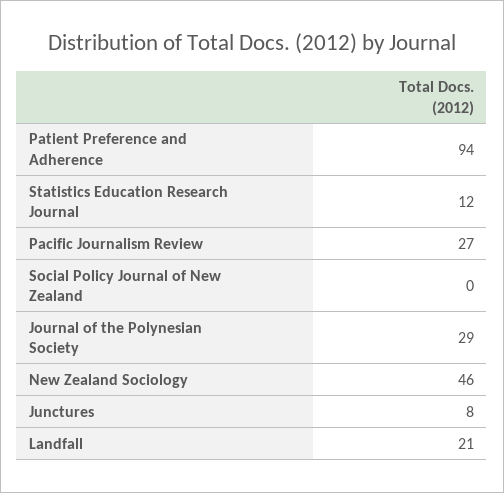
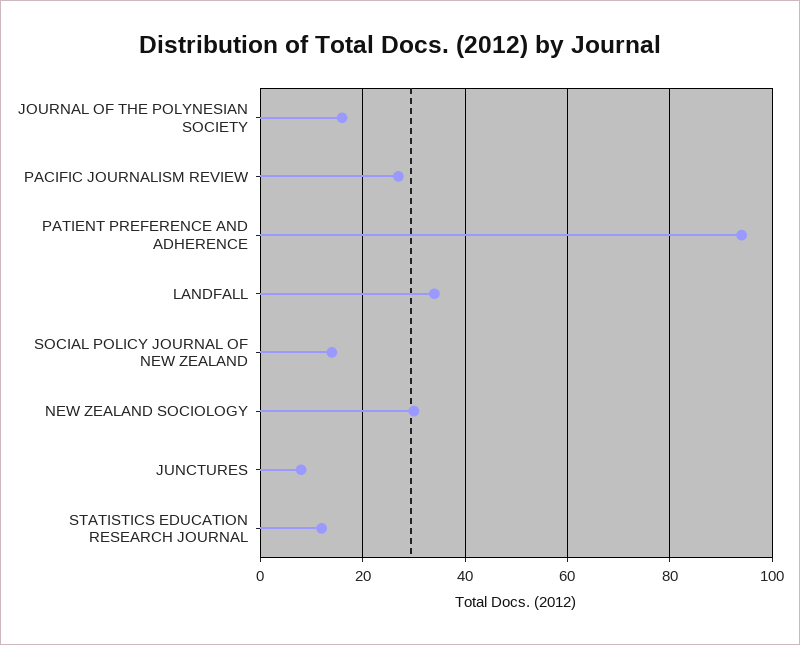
  {
    "Patient Preference and Adherence": 94,
    "Statistics Education Research Journal": 12,
    "Pacific Journalism Review": 27,
-   "Social Policy Journal of New Zealand": 0,
+   "Social Policy Journal of New Zealand": 15,
-   "Journal of the Polynesian Society": 29,
+   "Journal of the Polynesian Society": 15,
-   "New Zealand Sociology": 46,
+   "New Zealand Sociology": 30,
    "Junctures": 8,
-   "Landfall": 21
+   "Landfall": 35
  }

